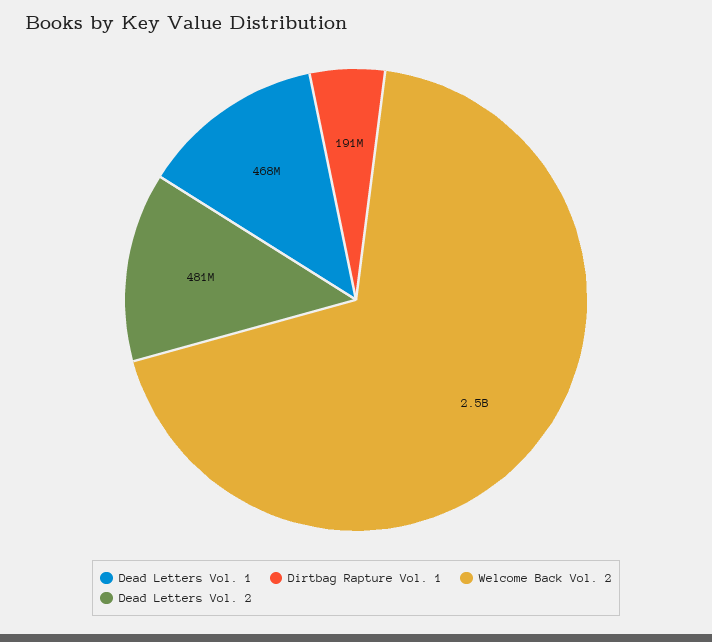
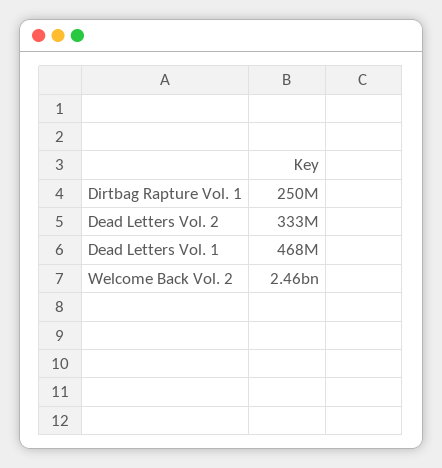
  {
    "Dead Letters Vol. 1": 468000000,
-   "Dirtbag Rapture Vol. 1": 191000000,
+   "Dirtbag Rapture Vol. 1": 250000000,
    "Welcome Back Vol. 2": 2460000000,
-   "Dead Letters Vol. 2": 481000000
+   "Dead Letters Vol. 2": 333000000
  }

